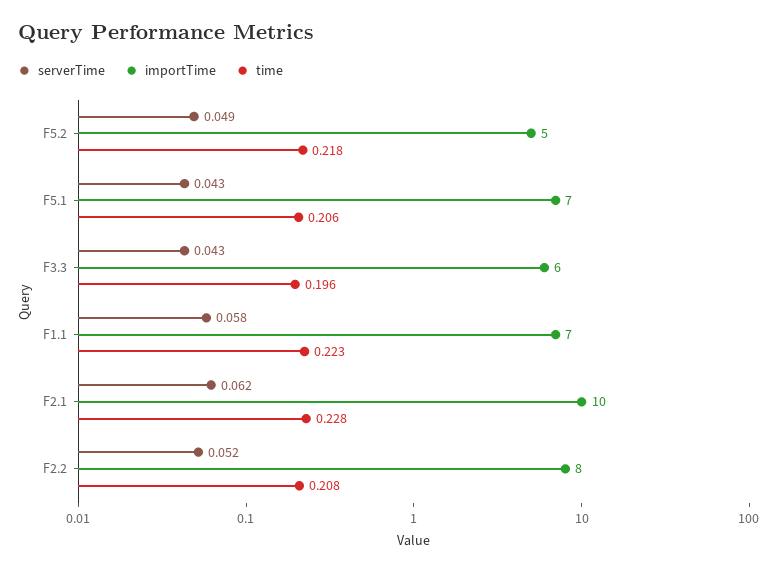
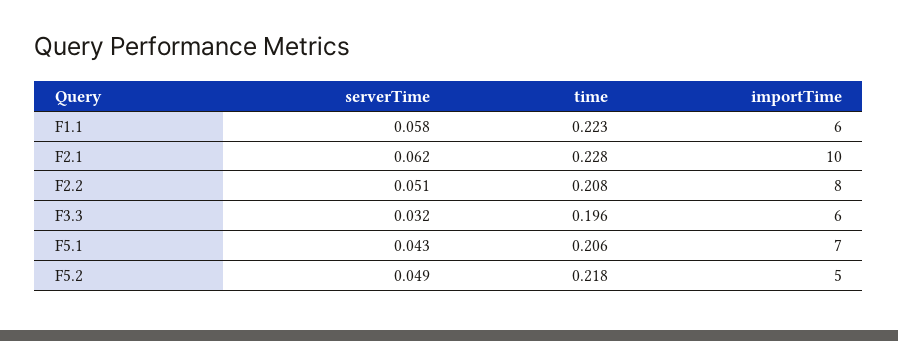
  {
    "serverTime": {
      "F5.2": 0.049,
      "F5.1": 0.043,
-     "F3.3": 0.043,
+     "F3.3": 0.032,
      "F1.1": 0.058,
      "F2.1": 0.062,
-     "F2.2": 0.052
+     "F2.2": 0.051
    },
    "importTime": {
      "F5.2": 5,
      "F5.1": 7,
      "F3.3": 6,
-     "F1.1": 7,
+     "F1.1": 6,
      "F2.1": 10,
      "F2.2": 8
    },
    "time": {
      "F5.2": 0.218,
      "F5.1": 0.206,
      "F3.3": 0.196,
      "F1.1": 0.223,
      "F2.1": 0.228,
      "F2.2": 0.208
    }
  }

